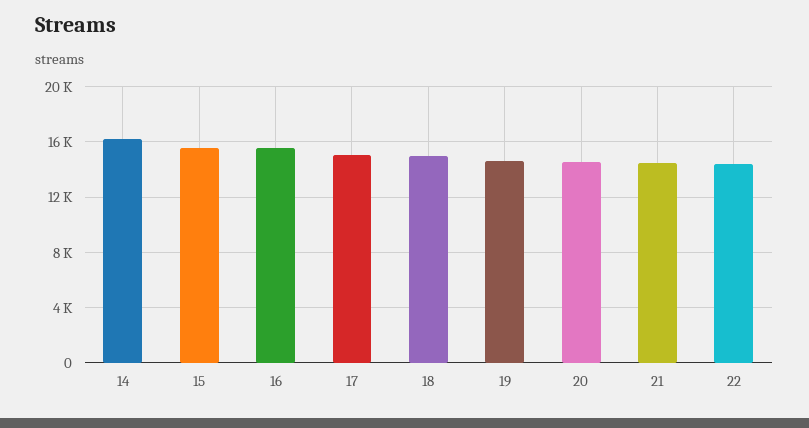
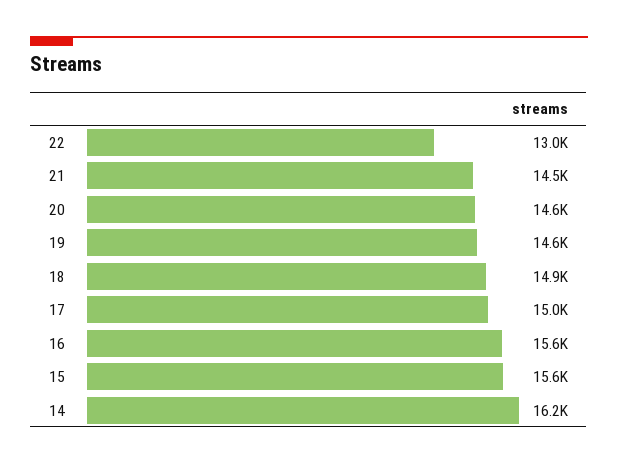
  {
    "14": 16200,
    "15": 15600,
    "16": 15600,
    "17": 15000,
    "18": 14900,
    "19": 14600,
    "20": 14600,
    "21": 14500,
-   "22": 14500
+   "22": 13000
  }

